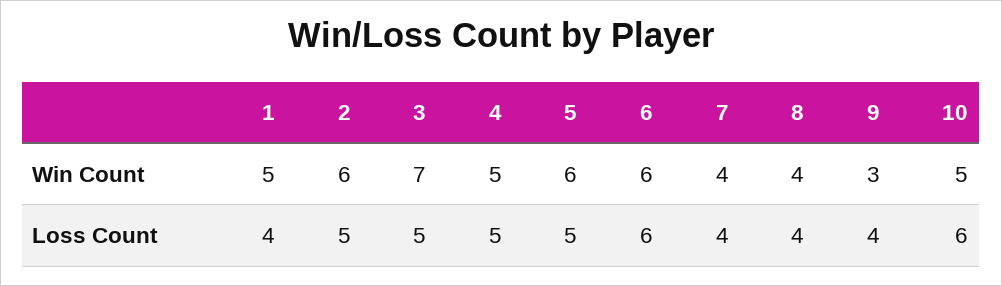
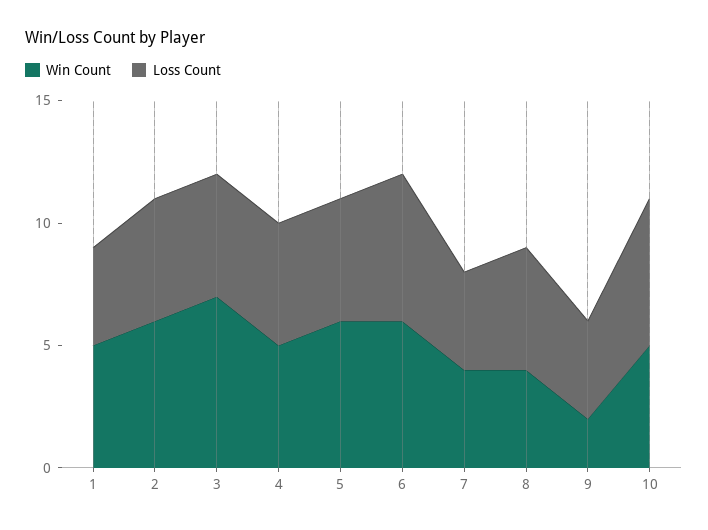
  {
    "Win Count": {
      "1": 5,
      "2": 6,
      "3": 7,
      "4": 5,
      "5": 6,
      "6": 6,
      "7": 4,
      "8": 4,
-     "9": 3,
+     "9": 2,
      "10": 5
    },
    "Loss Count": {
      "1": 4,
      "2": 5,
      "3": 5,
      "4": 5,
      "5": 5,
      "6": 6,
      "7": 4,
-     "8": 4,
+     "8": 5,
      "9": 4,
      "10": 6
    }
  }

